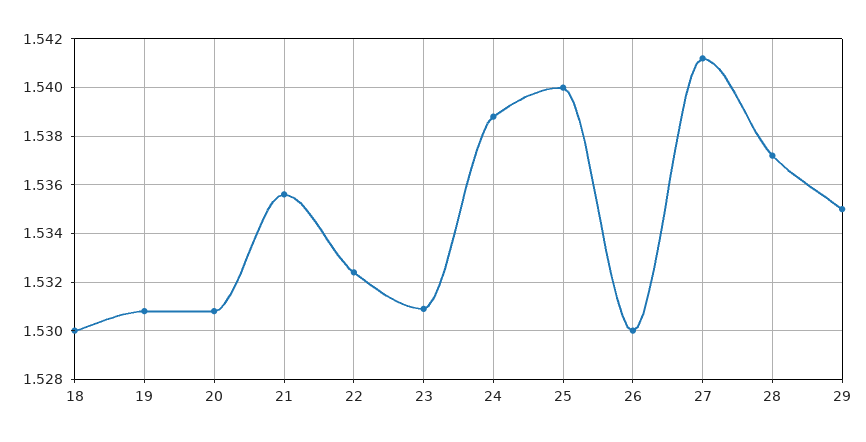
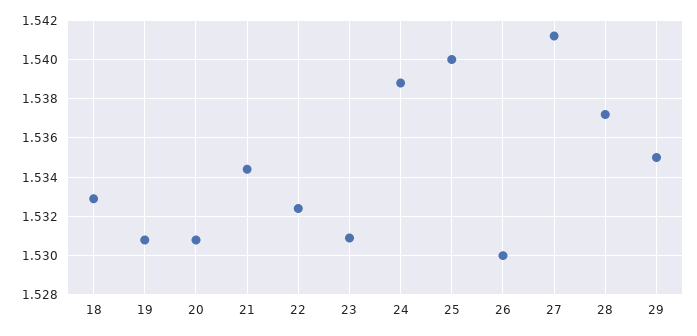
  {
-   "18": 1.53,
+   "18": 1.533,
    "19": 1.531,
    "20": 1.531,
-   "21": 1.5355,
+   "21": 1.5345,
    "22": 1.5325,
    "23": 1.531,
    "24": 1.539,
    "25": 1.54,
    "26": 1.53,
    "27": 1.541,
    "28": 1.537,
    "29": 1.535
  }

